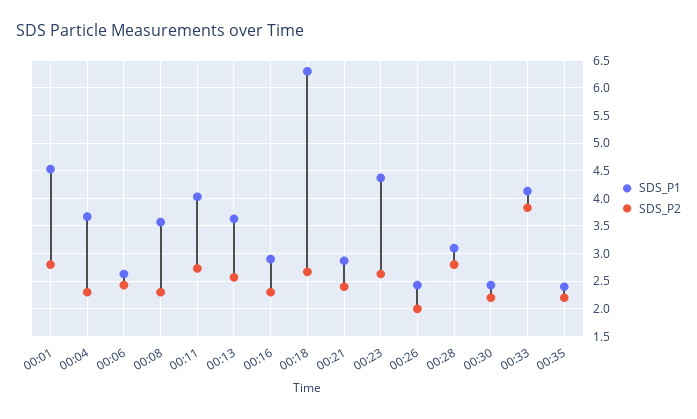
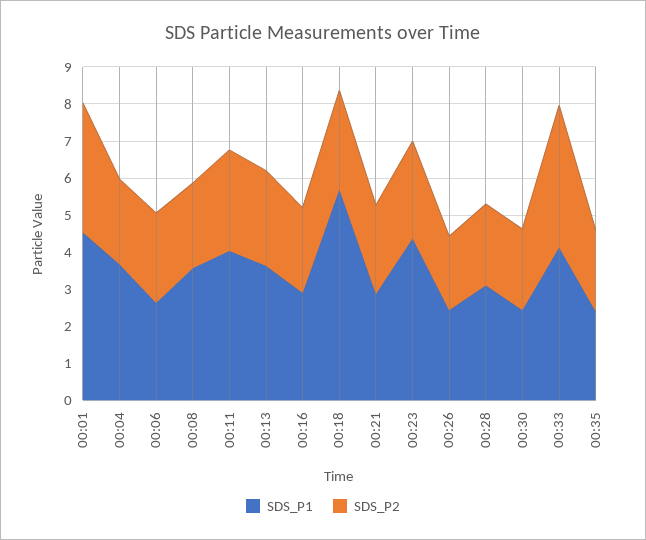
  {
    "SDS_P1": {
      "00:01": 4.5,
      "00:04": 3.75,
      "00:06": 2.75,
      "00:08": 3.5,
      "00:11": 4,
      "00:13": 3.75,
      "00:16": 3,
-     "00:18": 6.25,
+     "00:18": 5.75,
      "00:21": 2.75,
      "00:23": 4.25,
      "00:26": 2.5,
      "00:28": 3,
      "00:30": 2.5,
      "00:33": 4.25,
      "00:35": 2.5
    },
    "SDS_P2": {
-     "00:01": 2.75,
+     "00:01": 3.5,
      "00:04": 2.25,
      "00:06": 2.5,
      "00:08": 2.25,
      "00:11": 2.75,
      "00:13": 2.5,
      "00:16": 2.25,
      "00:18": 2.75,
      "00:21": 2.5,
      "00:23": 2.75,
      "00:26": 2,
-     "00:28": 2.75,
+     "00:28": 2.25,
      "00:30": 2.25,
      "00:33": 3.75,
      "00:35": 2.25
    }
  }

